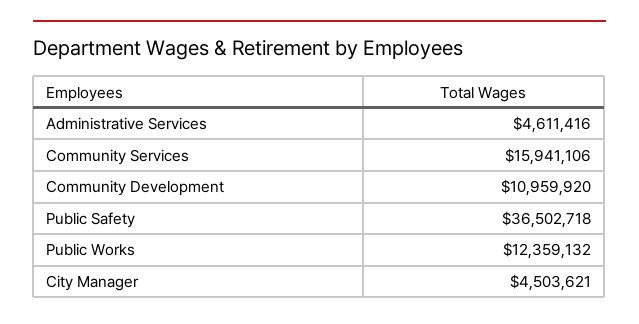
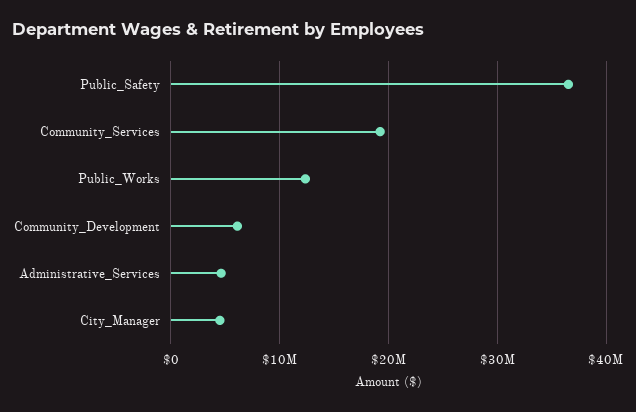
  {
    "Administrative Services": 4611416,
-   "Community Services": 15941106,
+   "Community Services": 19000000,
-   "Community Development": 10959920,
+   "Community Development": 6000000,
    "Public Safety": 36502718,
    "Public Works": 12359132,
    "City Manager": 4503621
  }

